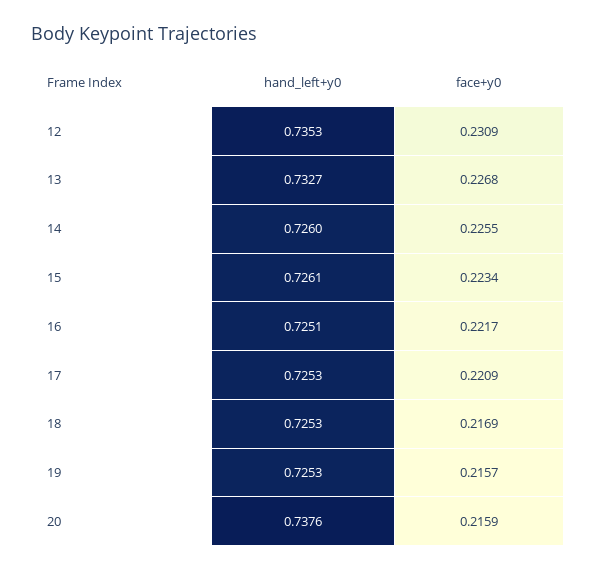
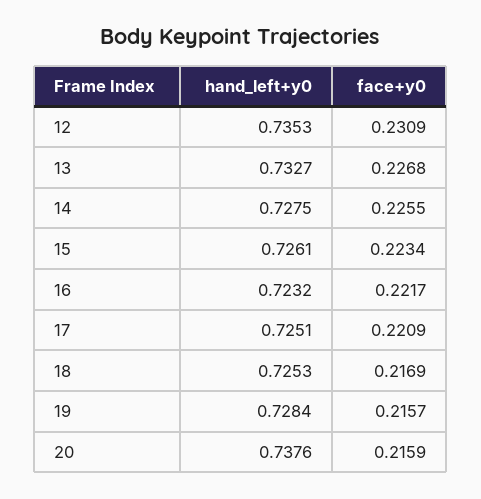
  {
    "hand_left+y0": {
      "12": 0.7353,
      "13": 0.7327,
-     "14": 0.726,
+     "14": 0.7275,
      "15": 0.7261,
-     "16": 0.7251,
+     "16": 0.7232,
-     "17": 0.7253,
+     "17": 0.7251,
      "18": 0.7253,
-     "19": 0.7253,
+     "19": 0.7284,
      "20": 0.7376
    },
    "face+y0": {
      "12": 0.2309,
      "13": 0.2268,
      "14": 0.2255,
      "15": 0.2234,
      "16": 0.2217,
      "17": 0.2209,
      "18": 0.2169,
      "19": 0.2157,
      "20": 0.2159
    }
  }

